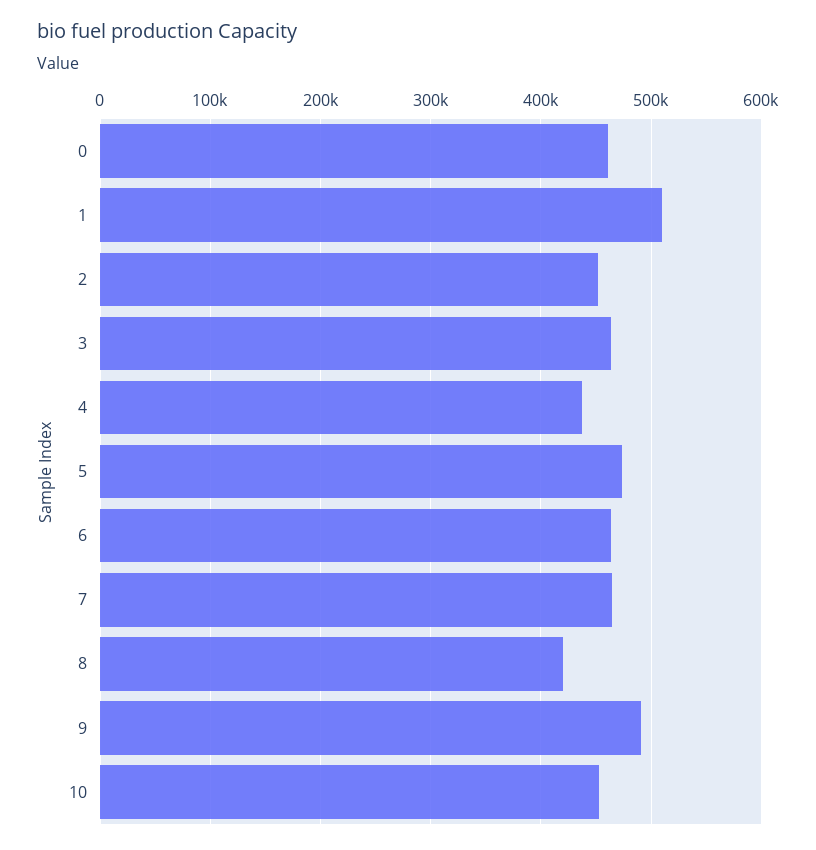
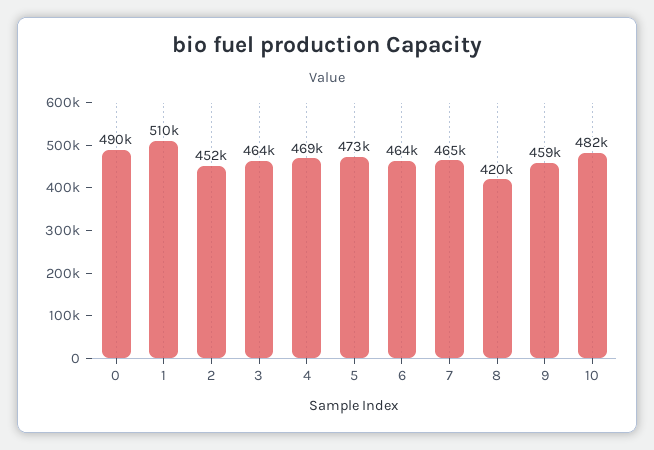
  {
-   "0": 460000,
+   "0": 490000,
    "1": 510000,
    "2": 452000,
    "3": 464000,
-   "4": 440000,
+   "4": 469000,
    "5": 473000,
    "6": 464000,
    "7": 465000,
    "8": 420000,
-   "9": 490000,
+   "9": 459000,
-   "10": 450000
+   "10": 482000
  }

